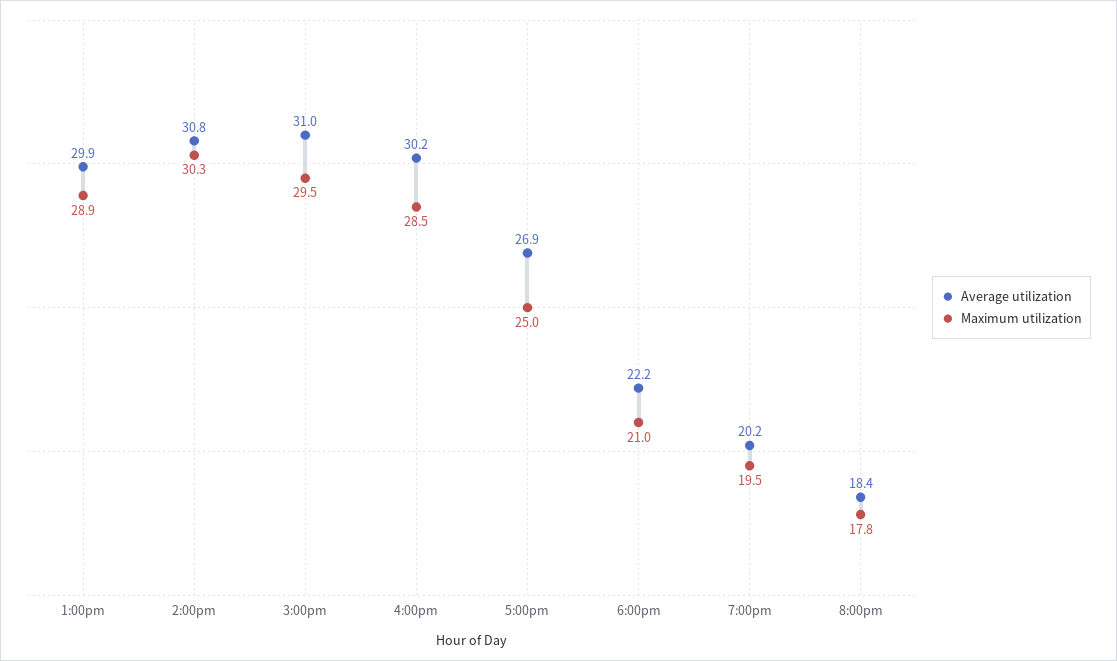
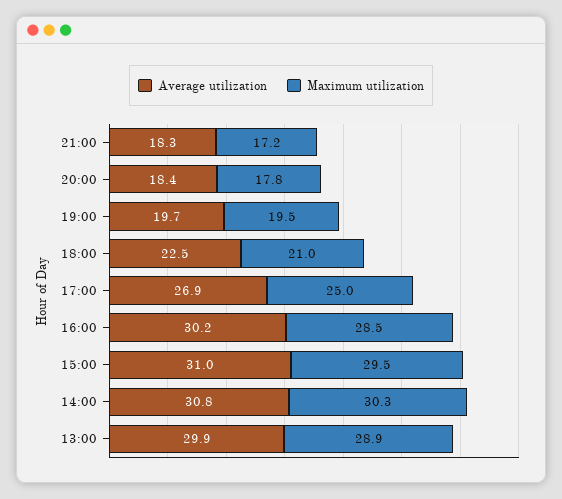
  {
    "Average utilization": {
      "1:00pm": 29.9,
      "2:00pm": 30.8,
      "3:00pm": 31,
      "4:00pm": 30.2,
      "5:00pm": 26.9,
-     "6:00pm": 22.2,
+     "6:00pm": 22.5,
-     "7:00pm": 20.2,
+     "7:00pm": 19.7,
-     "8:00pm": 18.4
+     "8:00pm": 18.4,
+     "21:00": 18.3
    },
    "Maximum utilization": {
      "1:00pm": 28.9,
      "2:00pm": 30.3,
      "3:00pm": 29.5,
      "4:00pm": 28.5,
      "5:00pm": 25,
      "6:00pm": 21,
      "7:00pm": 19.5,
-     "8:00pm": 17.8
+     "8:00pm": 17.8,
+     "21:00": 17.2
    }
  }

